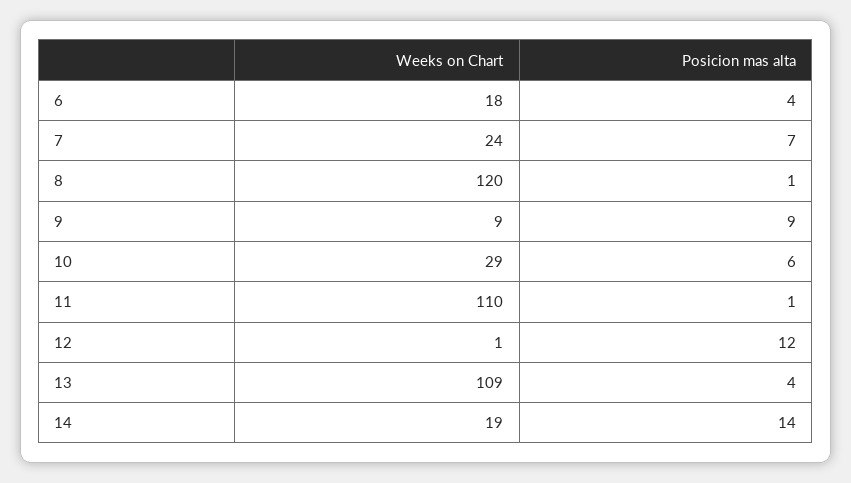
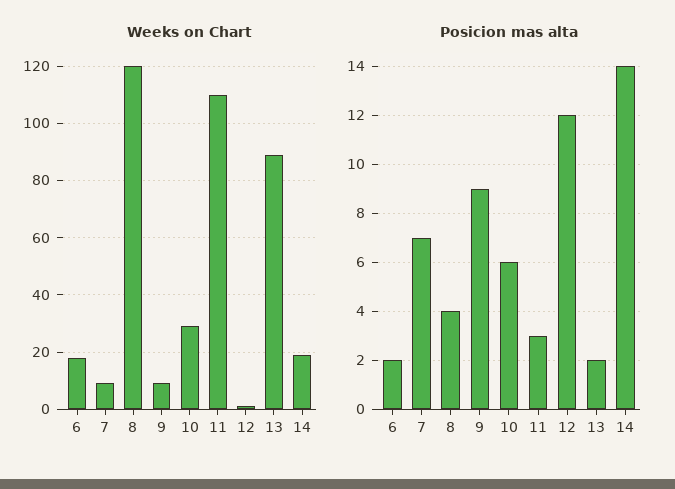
  {
    "Weeks on Chart": {
      "6": 18,
-     "7": 24,
+     "7": 10,
      "8": 120,
      "9": 9,
      "10": 29,
      "11": 110,
      "12": 1,
-     "13": 109,
+     "13": 90,
      "14": 19
    },
    "Posicion mas alta": {
-     "6": 4,
+     "6": 2,
      "7": 7,
-     "8": 1,
+     "8": 4,
      "9": 9,
      "10": 6,
-     "11": 1,
+     "11": 3,
      "12": 12,
-     "13": 4,
+     "13": 2,
      "14": 14
    }
  }

